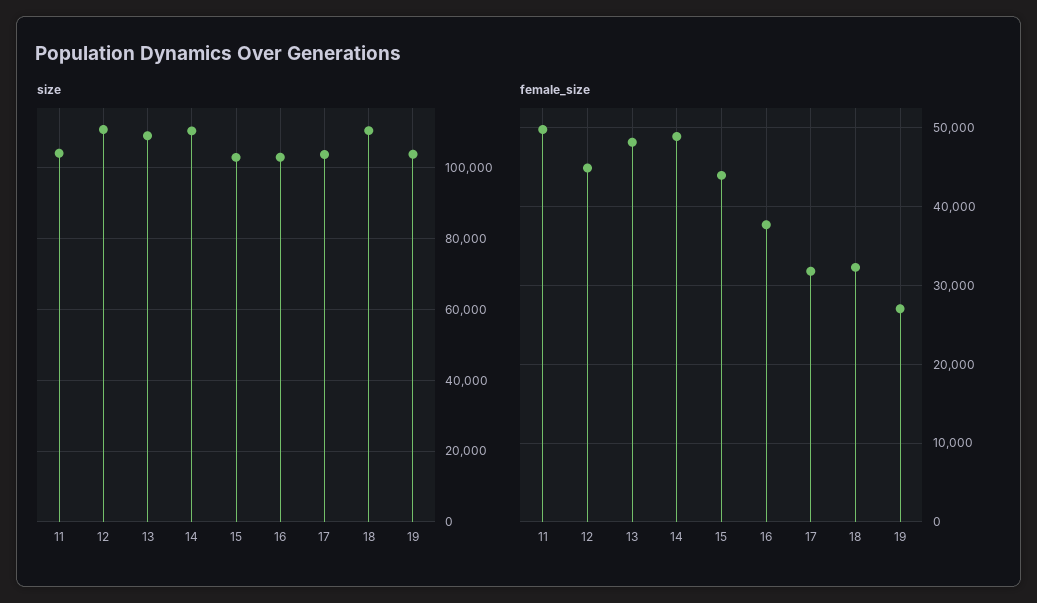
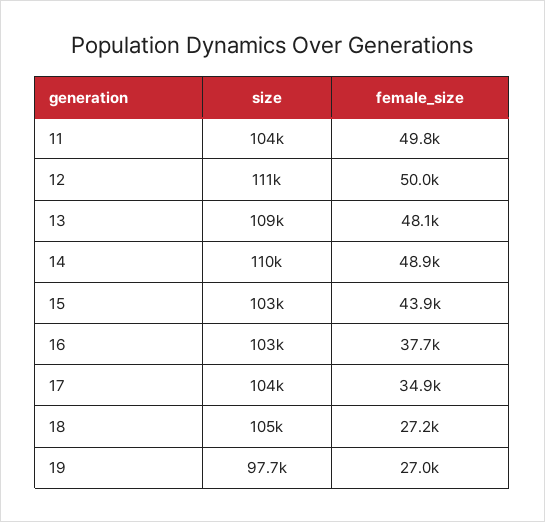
  {
    "size": {
      "11": 104000,
      "12": 111000,
      "13": 109000,
      "14": 110000,
      "15": 103000,
      "16": 103000,
      "17": 104000,
-     "18": 110000,
+     "18": 105000,
-     "19": 104000
+     "19": 97700
    },
    "female_size": {
      "11": 49800,
-     "12": 45000,
+     "12": 50000,
      "13": 48100,
      "14": 48900,
      "15": 43900,
      "16": 37700,
-     "17": 32000,
+     "17": 34900,
-     "18": 32000,
+     "18": 27200,
      "19": 27000
    }
  }

